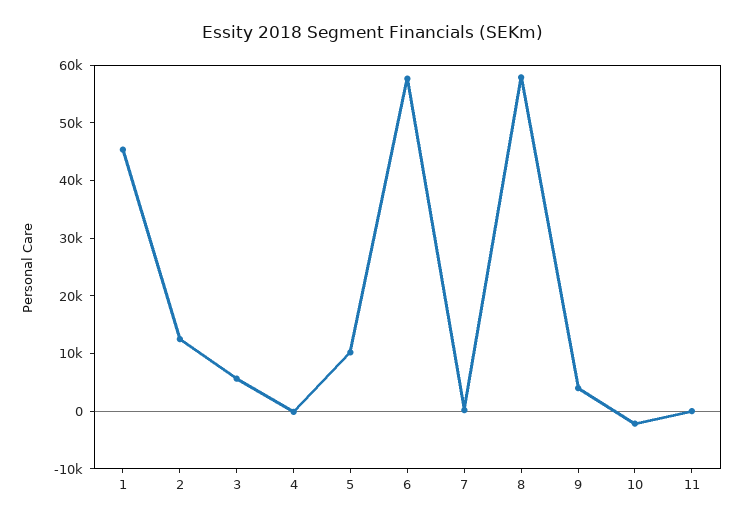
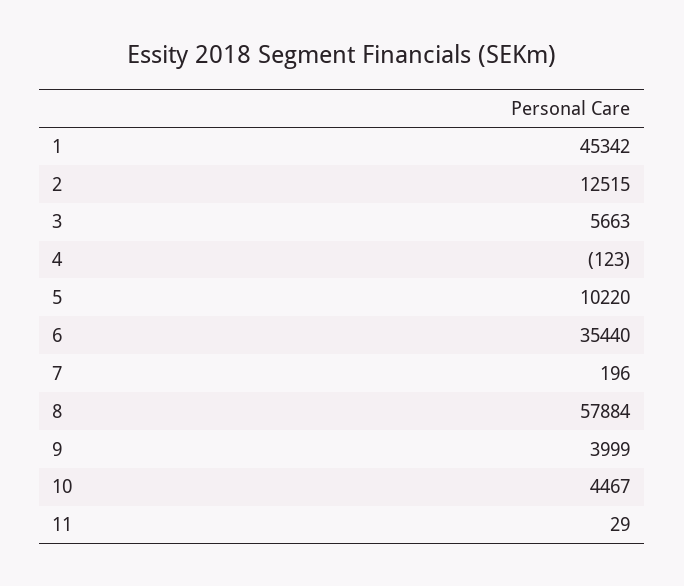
  {
    "1": 45342,
    "2": 12515,
    "3": 5663,
    "4": -123,
    "5": 10220,
-   "6": 58000,
+   "6": 35440,
    "7": 196,
    "8": 57884,
    "9": 3999,
-   "10": -2000,
+   "10": 4467,
    "11": 29
  }

